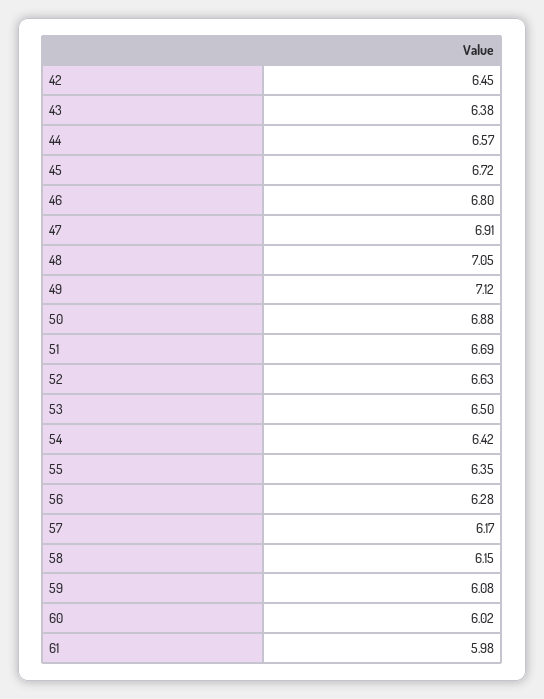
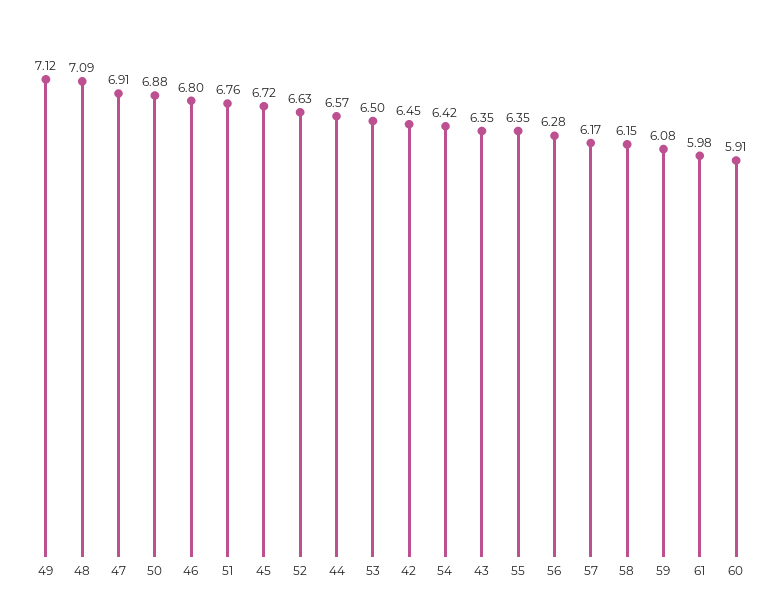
  {
    "42": 6.45,
-   "43": 6.38,
+   "43": 6.35,
    "44": 6.57,
    "45": 6.72,
    "46": 6.8,
    "47": 6.91,
-   "48": 7.05,
+   "48": 7.09,
    "49": 7.12,
    "50": 6.88,
-   "51": 6.69,
+   "51": 6.76,
    "52": 6.63,
    "53": 6.5,
    "54": 6.42,
    "55": 6.35,
    "56": 6.28,
    "57": 6.17,
    "58": 6.15,
    "59": 6.08,
-   "60": 6.02,
+   "60": 5.91,
    "61": 5.98
  }

